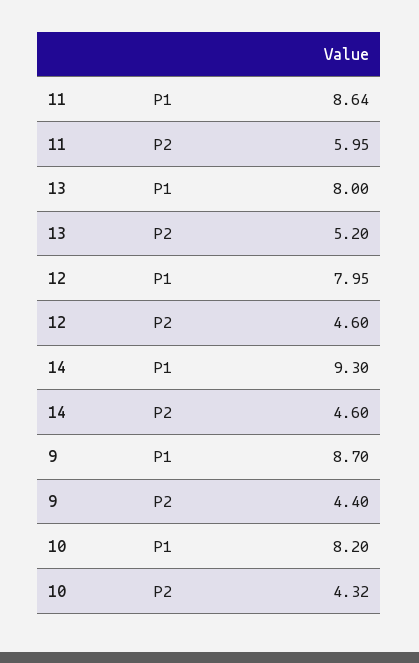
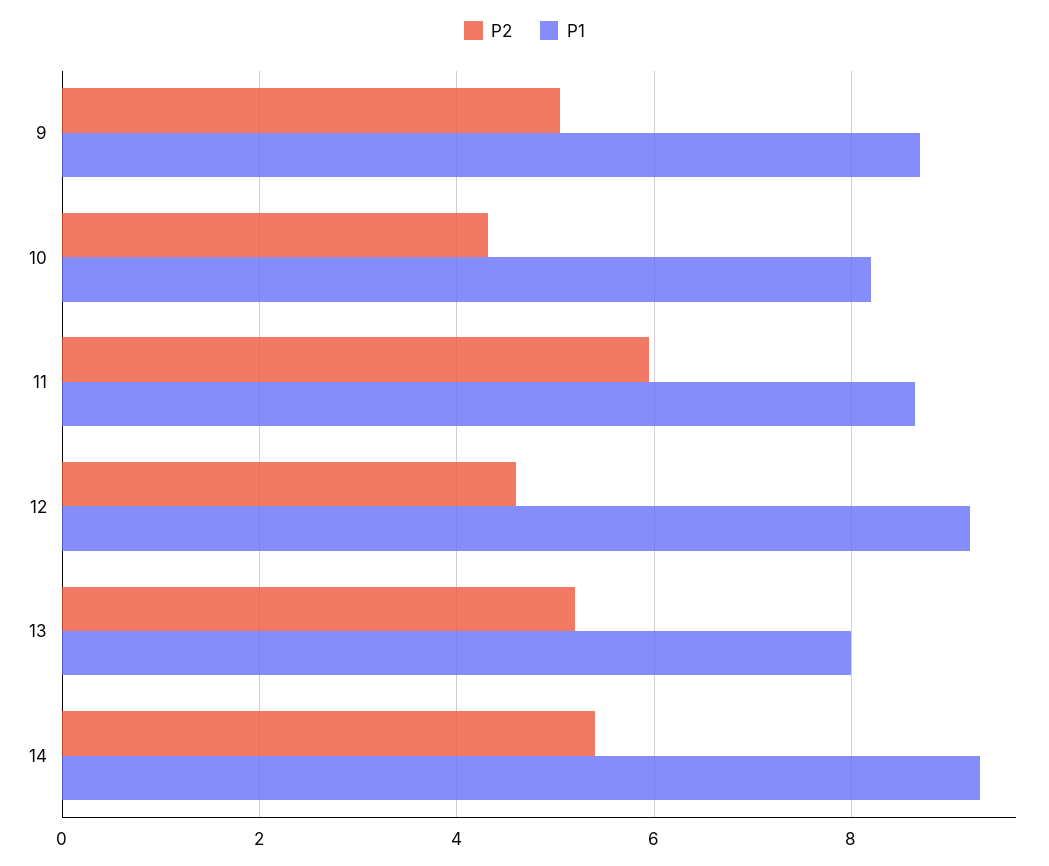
  {
    "P1": {
      "11": 8.64,
      "13": 8,
-     "12": 7.95,
+     "12": 9.2,
      "14": 9.3,
      "9": 8.7,
      "10": 8.2
    },
    "P2": {
      "11": 5.95,
      "13": 5.2,
      "12": 4.6,
-     "14": 4.6,
+     "14": 5.4,
-     "9": 4.4,
+     "9": 5,
      "10": 4.32
    }
  }

